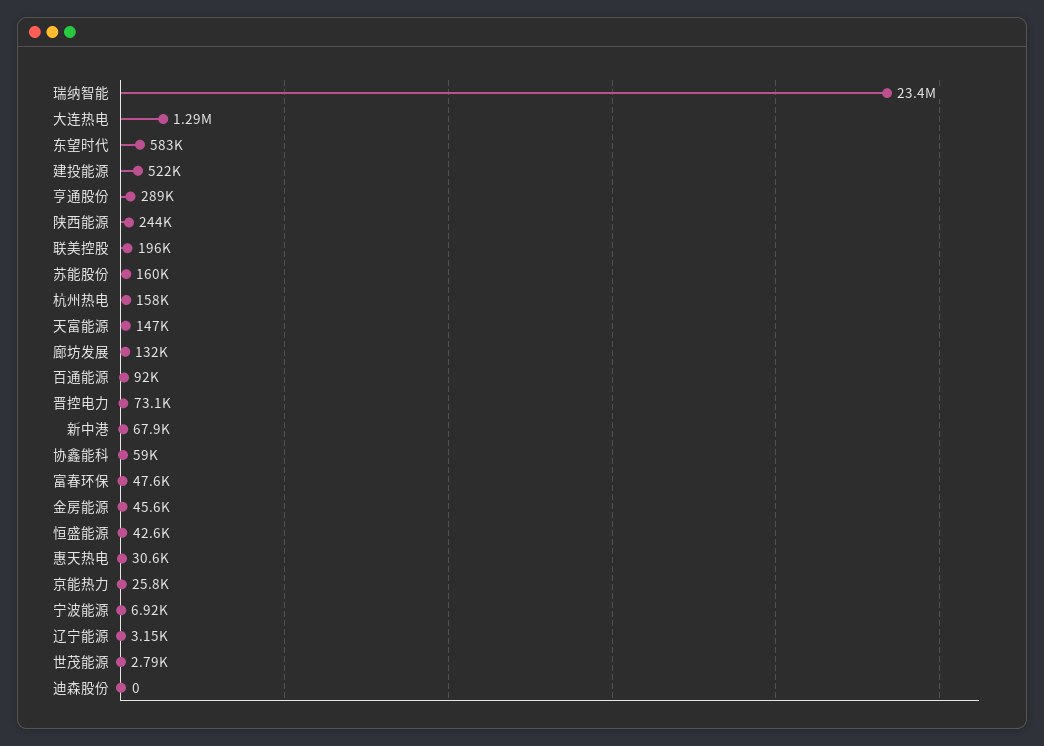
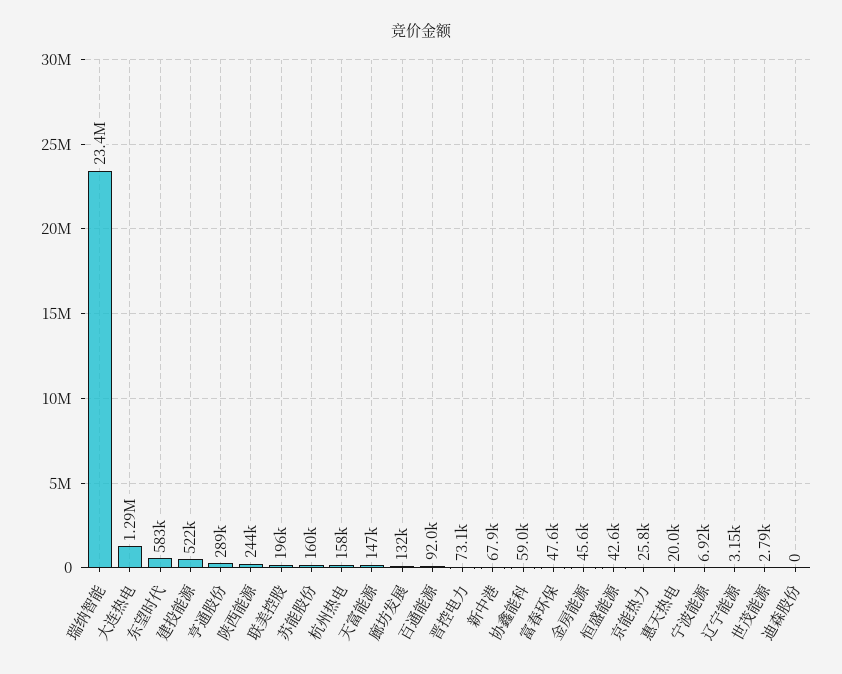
  {
    "瑞纳智能": 23400000,
    "大连热电": 1290000,
    "东望时代": 583000,
    "建投能源": 522000,
    "亨通股份": 289000,
    "陕西能源": 244000,
    "联美控股": 196000,
    "苏能股份": 160000,
    "杭州热电": 158000,
    "天富能源": 147000,
    "廊坊发展": 132000,
    "百通能源": 92000,
    "晋控电力": 73100,
    "新中港": 67900,
    "协鑫能科": 59000,
    "富春环保": 47600,
    "金房能源": 45600,
    "恒盛能源": 42600,
-   "惠天热电": 30600,
+   "惠天热电": 20000,
    "京能热力": 25800,
    "宁波能源": 6920,
    "辽宁能源": 3150,
    "世茂能源": 2790,
    "迪森股份": 0
  }

